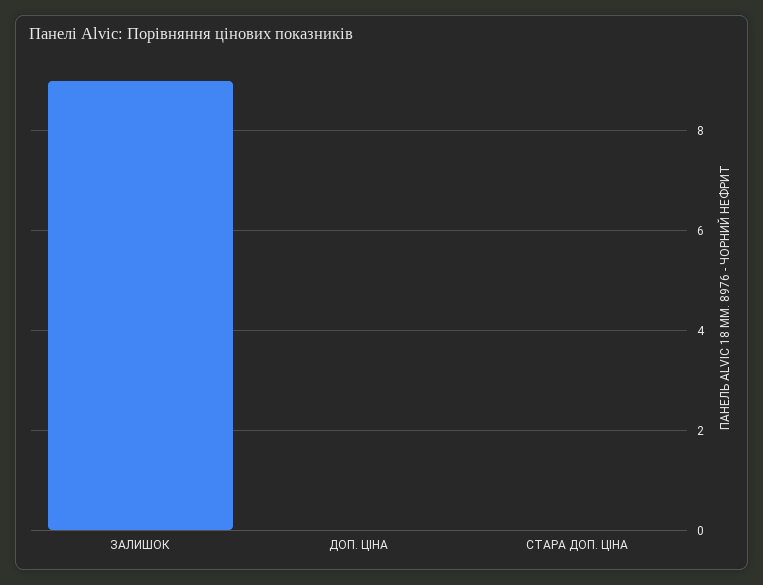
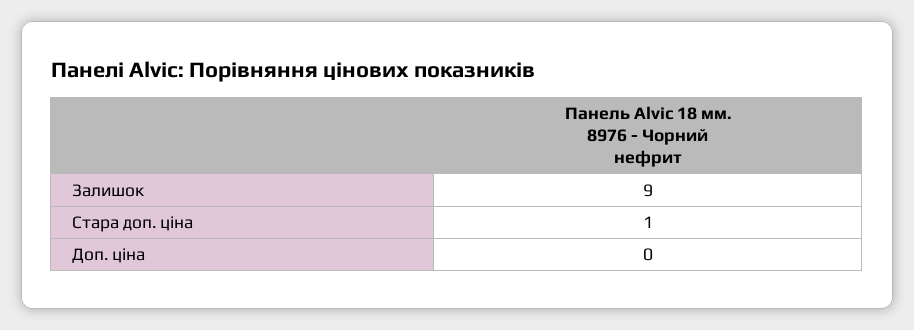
  {
    "ЗАЛИШОК": 9,
    "ДОП. ЦІНА": 0,
-   "СТАРА ДОП. ЦІНА": 0
+   "СТАРА ДОП. ЦІНА": 1
  }

